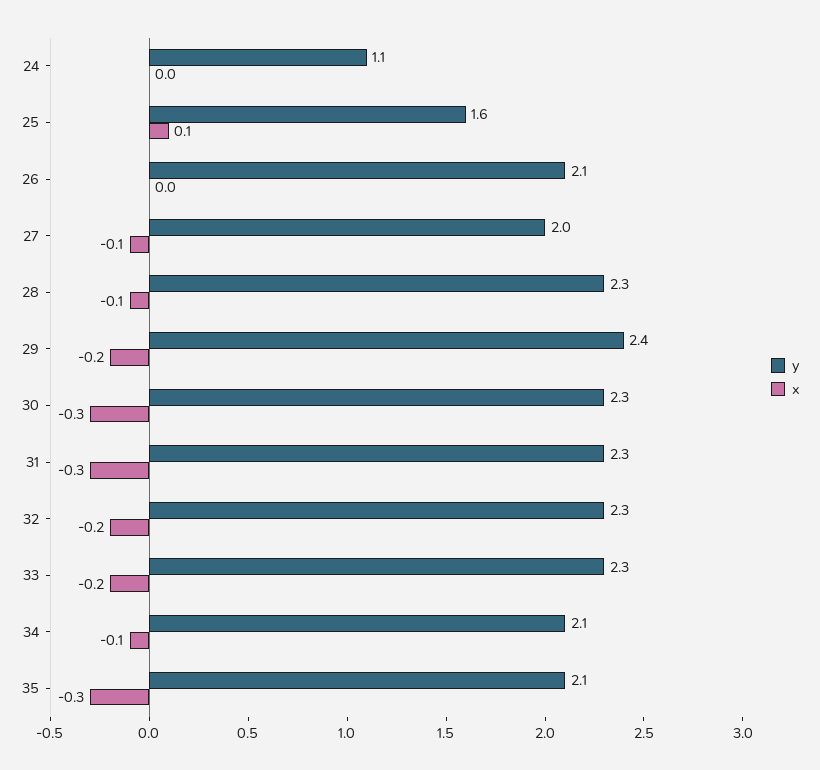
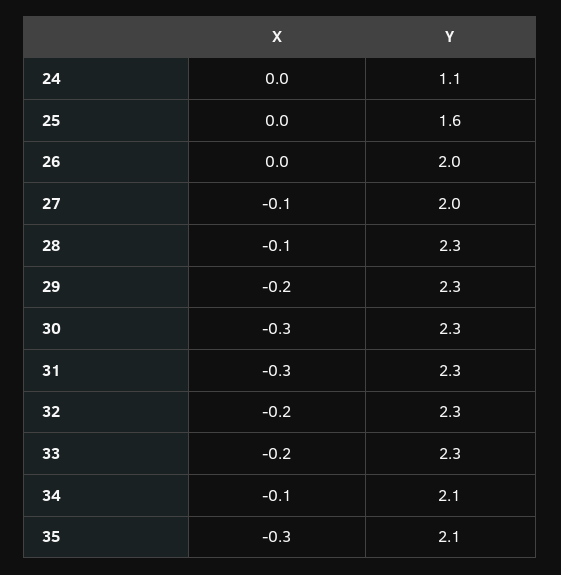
  {
    "y": {
      "24": 1.1,
      "25": 1.6,
-     "26": 2.1,
+     "26": 2,
      "27": 2,
      "28": 2.3,
-     "29": 2.4,
+     "29": 2.3,
      "30": 2.3,
      "31": 2.3,
      "32": 2.3,
      "33": 2.3,
      "34": 2.1,
      "35": 2.1
    },
    "x": {
      "24": 0,
-     "25": 0.1,
+     "25": 0,
      "26": 0,
      "27": -0.1,
      "28": -0.1,
      "29": -0.2,
      "30": -0.3,
      "31": -0.3,
      "32": -0.2,
      "33": -0.2,
      "34": -0.1,
      "35": -0.3
    }
  }

